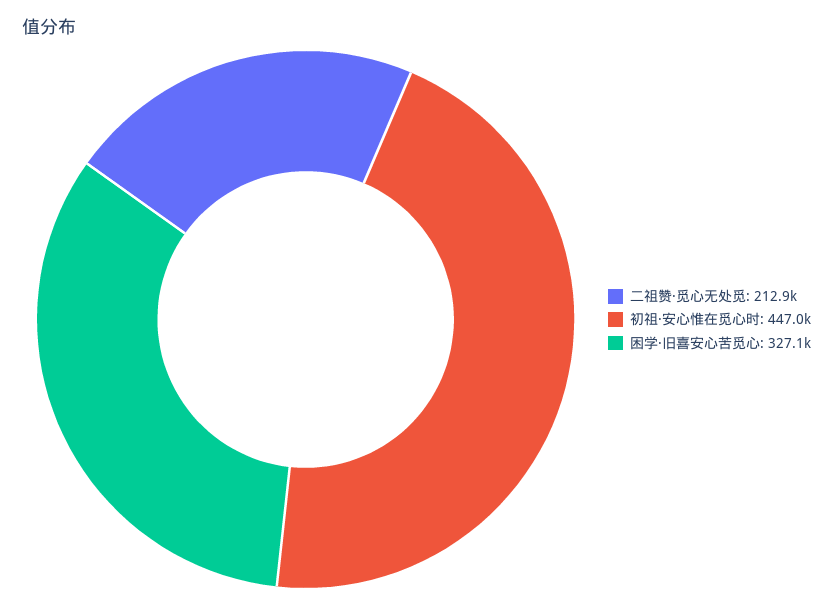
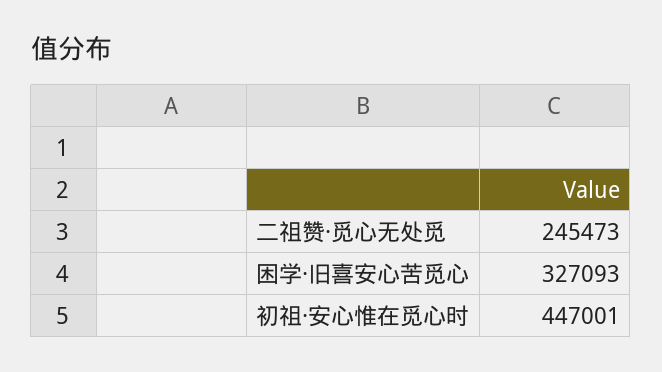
  {
-   "二祖赞·觅心无处觅": 212900,
+   "二祖赞·觅心无处觅": 245473,
    "初祖·安心惟在觅心时": 447001,
    "困学·旧喜安心苦觅心": 327093
  }

